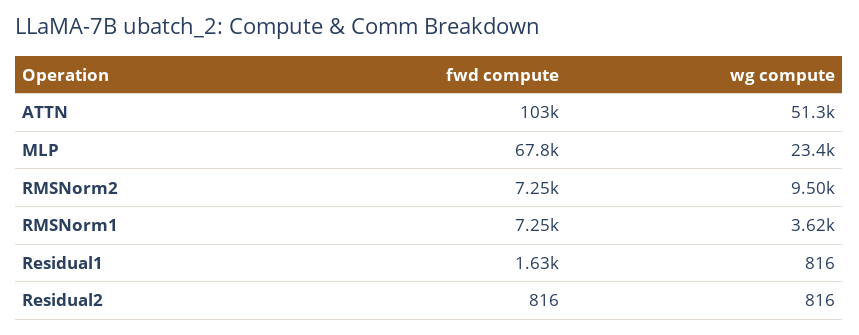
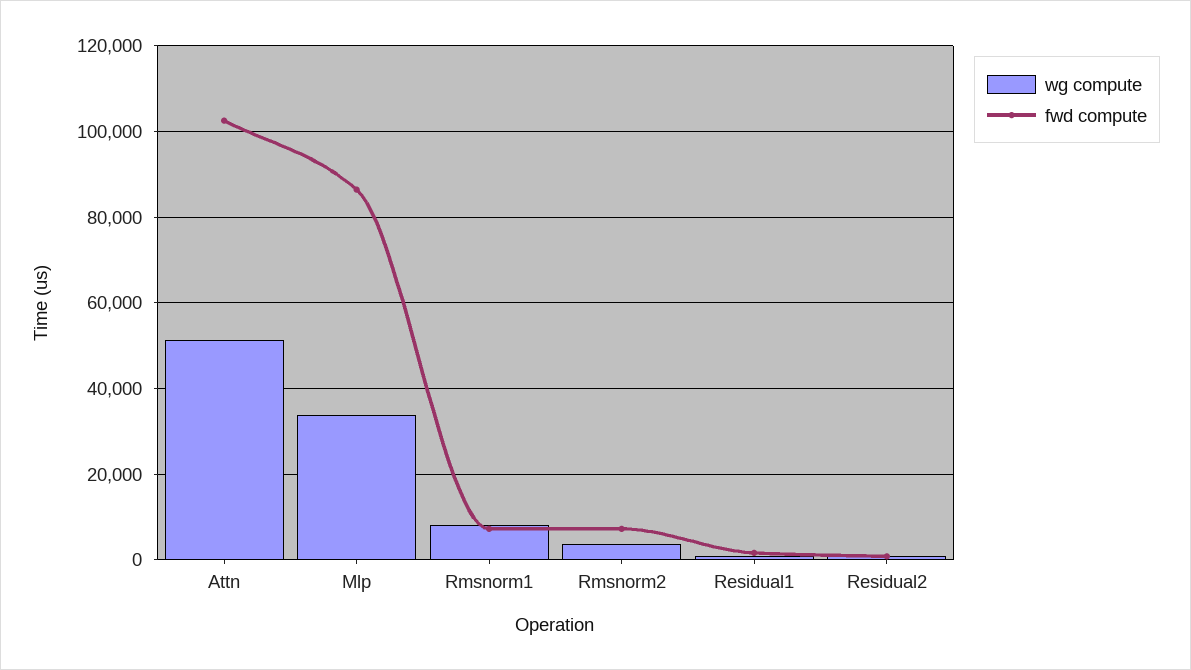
  {
    "fwd compute": {
      "ATTN": 103000,
-     "MLP": 67800,
+     "MLP": 86000,
      "RMSNorm2": 7250,
      "RMSNorm1": 7250,
      "Residual1": 1630,
      "Residual2": 816
    },
    "wg compute": {
      "ATTN": 51300,
-     "MLP": 23400,
+     "MLP": 34000,
-     "RMSNorm2": 9500,
+     "RMSNorm2": 4000,
-     "RMSNorm1": 3620,
+     "RMSNorm1": 8000,
      "Residual1": 816,
      "Residual2": 816
    }
  }

